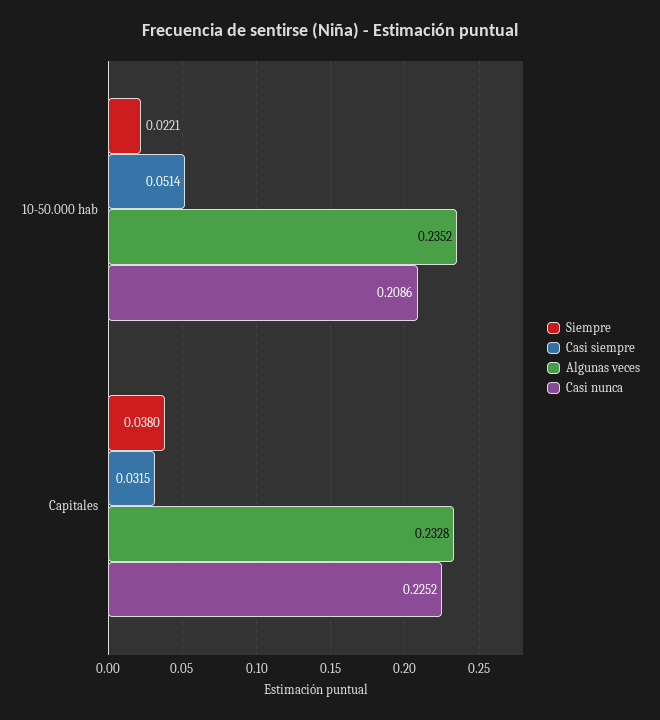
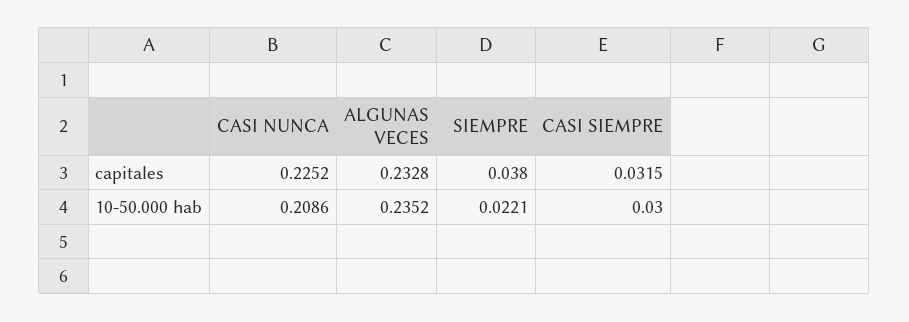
  {
    "Siempre": {
      "10-50.000 hab": 0.0221,
      "Capitales": 0.038
    },
    "Casi siempre": {
-     "10-50.000 hab": 0.0514,
+     "10-50.000 hab": 0.03,
      "Capitales": 0.0315
    },
    "Algunas veces": {
      "10-50.000 hab": 0.2352,
      "Capitales": 0.2328
    },
    "Casi nunca": {
      "10-50.000 hab": 0.2086,
      "Capitales": 0.2252
    }
  }

